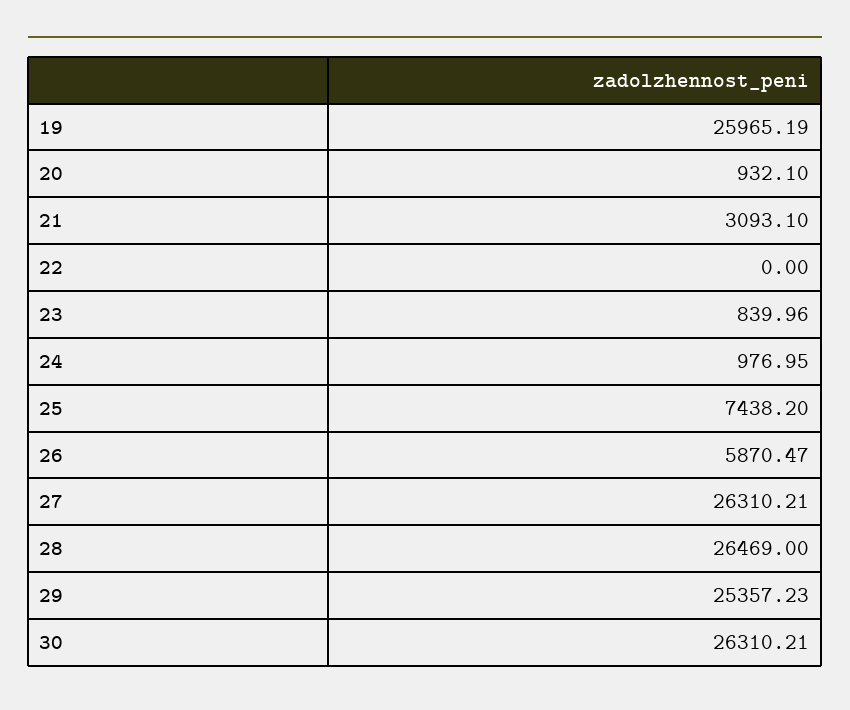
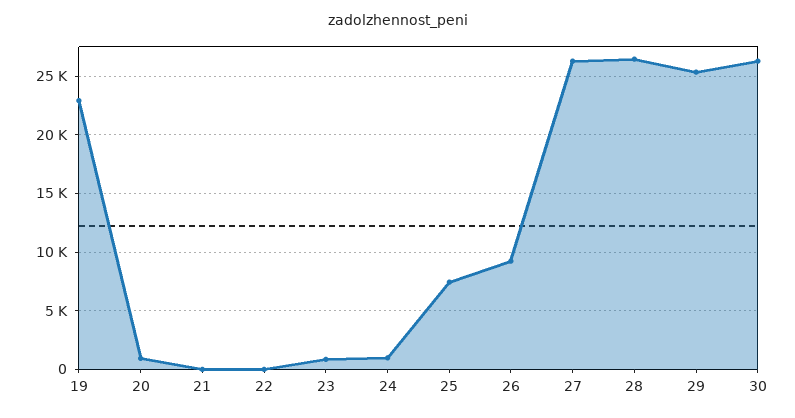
  {
-   "19": 25965.19,
+   "19": 23000,
    "20": 932.1,
-   "21": 3093.1,
+   "21": 0,
    "22": 0,
    "23": 839.96,
    "24": 976.95,
    "25": 7438.2,
-   "26": 5870.47,
+   "26": 9000,
    "27": 26310.21,
    "28": 26469,
    "29": 25357.23,
    "30": 26310.21
  }

